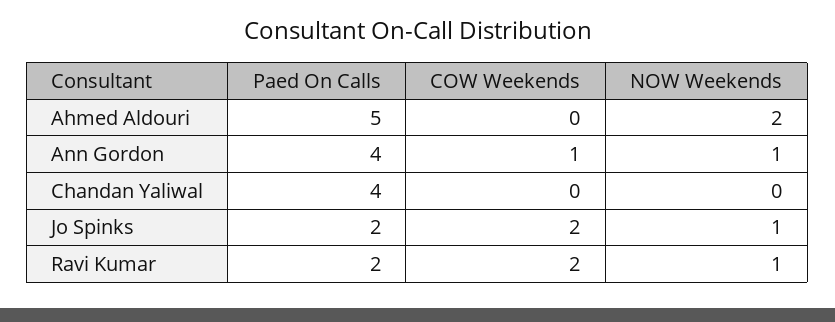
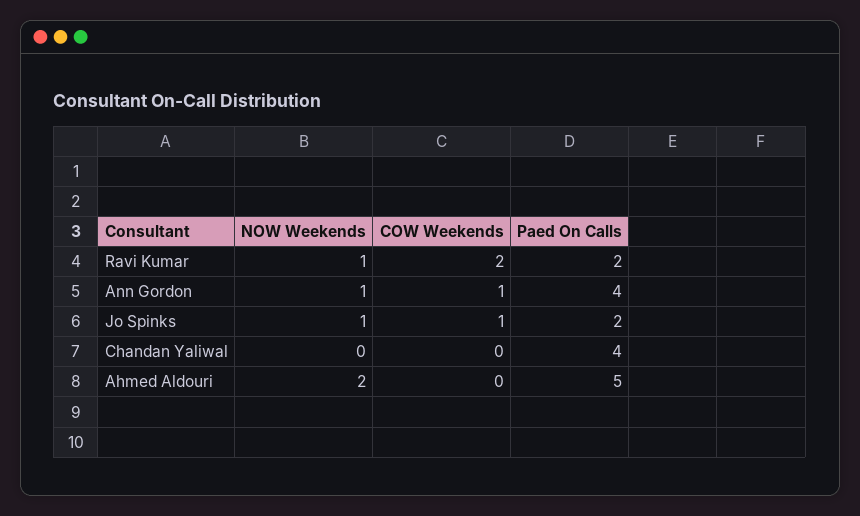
  {
    "Paed On Calls": {
      "Ahmed Aldouri": 5,
      "Ann Gordon": 4,
      "Chandan Yaliwal": 4,
      "Jo Spinks": 2,
      "Ravi Kumar": 2
    },
    "COW Weekends": {
      "Ahmed Aldouri": 0,
      "Ann Gordon": 1,
      "Chandan Yaliwal": 0,
-     "Jo Spinks": 2,
+     "Jo Spinks": 1,
      "Ravi Kumar": 2
    },
    "NOW Weekends": {
      "Ahmed Aldouri": 2,
      "Ann Gordon": 1,
      "Chandan Yaliwal": 0,
      "Jo Spinks": 1,
      "Ravi Kumar": 1
    }
  }

